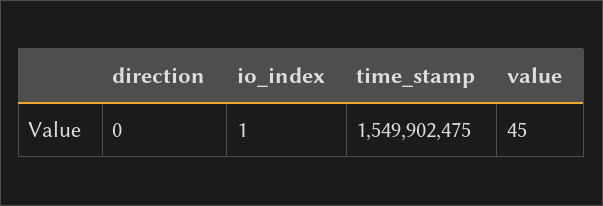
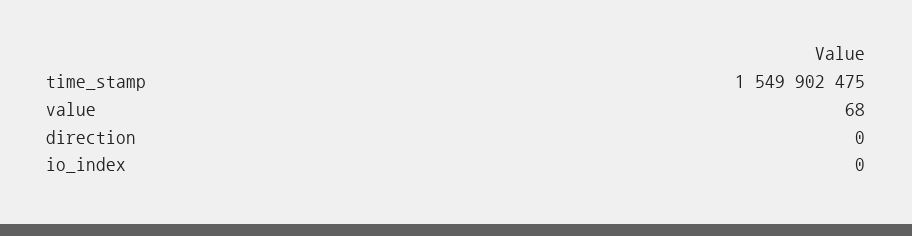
  {
    "direction": 0,
-   "io_index": 1,
+   "io_index": 0,
    "time_stamp": 1549902475,
-   "value": 45
+   "value": 68
  }

